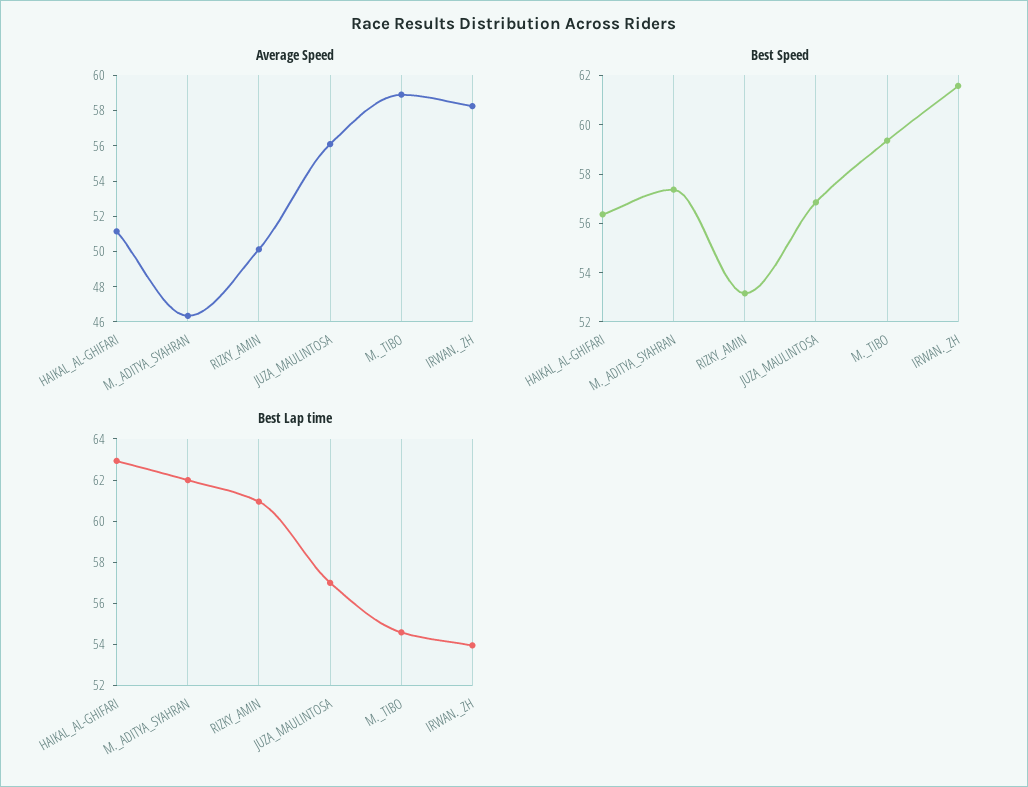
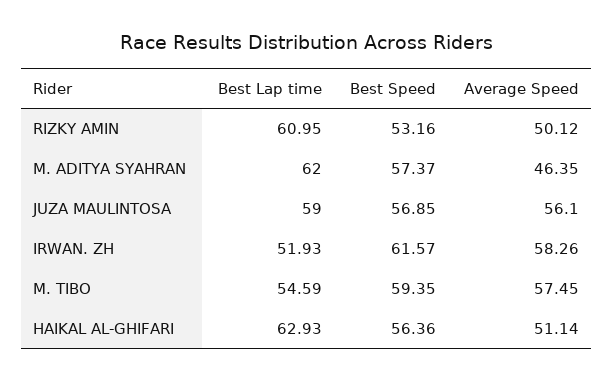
  {
    "Average Speed": {
      "HAIKAL_AL-GHIFARI": 51.14,
      "M._ADITYA_SYAHRAN": 46.35,
      "RIZKY_AMIN": 50.12,
      "JUZA_MAULINTOSA": 56.1,
-     "M._TIBO": 59,
+     "M._TIBO": 57.45,
      "IRWAN._ZH": 58.26
    },
    "Best Speed": {
      "HAIKAL_AL-GHIFARI": 56.36,
      "M._ADITYA_SYAHRAN": 57.37,
      "RIZKY_AMIN": 53.16,
      "JUZA_MAULINTOSA": 56.85,
      "M._TIBO": 59.35,
      "IRWAN._ZH": 61.57
    },
    "Best Lap time": {
      "HAIKAL_AL-GHIFARI": 62.93,
      "M._ADITYA_SYAHRAN": 62,
      "RIZKY_AMIN": 60.95,
-     "JUZA_MAULINTOSA": 57,
+     "JUZA_MAULINTOSA": 59,
      "M._TIBO": 54.59,
-     "IRWAN._ZH": 54
+     "IRWAN._ZH": 51.93
    }
  }

